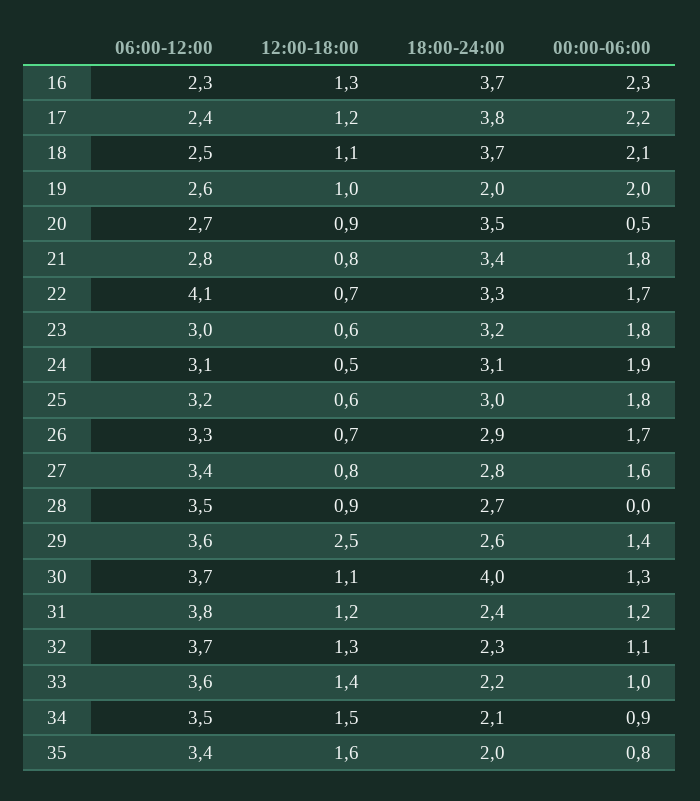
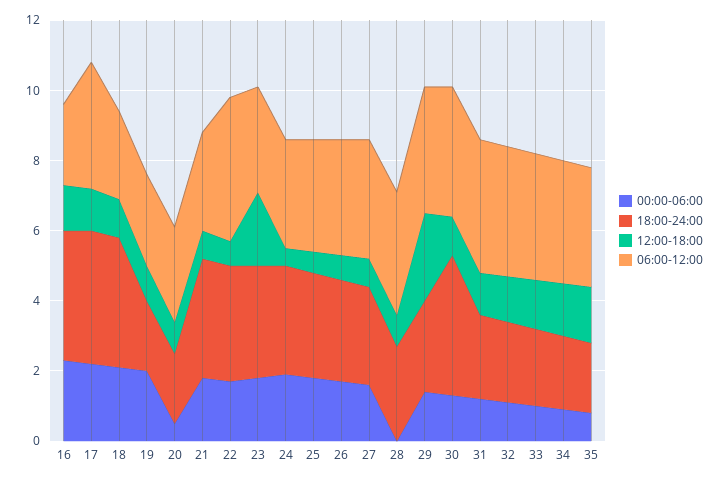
  {
    "06:00-12:00": {
      "16": 2.3,
-     "17": 2.4,
+     "17": 3.5,
      "18": 2.5,
      "19": 2.6,
      "20": 2.7,
      "21": 2.8,
      "22": 4.1,
      "23": 3,
      "24": 3.1,
      "25": 3.2,
      "26": 3.3,
      "27": 3.4,
      "28": 3.5,
      "29": 3.6,
      "30": 3.7,
      "31": 3.8,
      "32": 3.7,
      "33": 3.6,
      "34": 3.5,
      "35": 3.4
    },
    "12:00-18:00": {
      "16": 1.3,
      "17": 1.2,
      "18": 1.1,
      "19": 1,
      "20": 0.9,
      "21": 0.8,
      "22": 0.7,
-     "23": 0.6,
+     "23": 2,
      "24": 0.5,
      "25": 0.6,
      "26": 0.7,
      "27": 0.8,
      "28": 0.9,
      "29": 2.5,
      "30": 1.1,
      "31": 1.2,
      "32": 1.3,
      "33": 1.4,
      "34": 1.5,
      "35": 1.6
    },
    "18:00-24:00": {
      "16": 3.7,
      "17": 3.8,
      "18": 3.7,
      "19": 2,
-     "20": 3.5,
+     "20": 2,
      "21": 3.4,
      "22": 3.3,
      "23": 3.2,
      "24": 3.1,
      "25": 3,
      "26": 2.9,
      "27": 2.8,
      "28": 2.7,
      "29": 2.6,
      "30": 4,
      "31": 2.4,
      "32": 2.3,
      "33": 2.2,
      "34": 2.1,
      "35": 2
    },
    "00:00-06:00": {
      "16": 2.3,
      "17": 2.2,
      "18": 2.1,
      "19": 2,
      "20": 0.5,
      "21": 1.8,
      "22": 1.7,
      "23": 1.8,
      "24": 1.9,
      "25": 1.8,
      "26": 1.7,
      "27": 1.6,
      "28": 0,
      "29": 1.4,
      "30": 1.3,
      "31": 1.2,
      "32": 1.1,
      "33": 1,
      "34": 0.9,
      "35": 0.8
    }
  }

